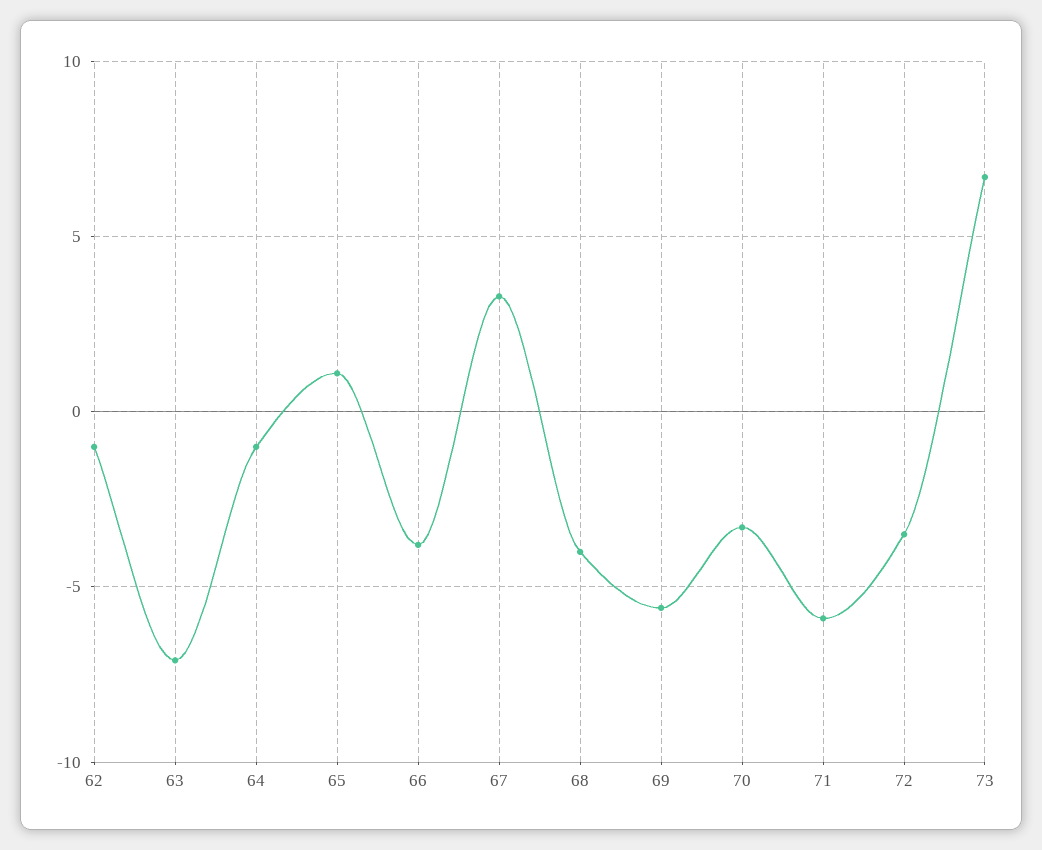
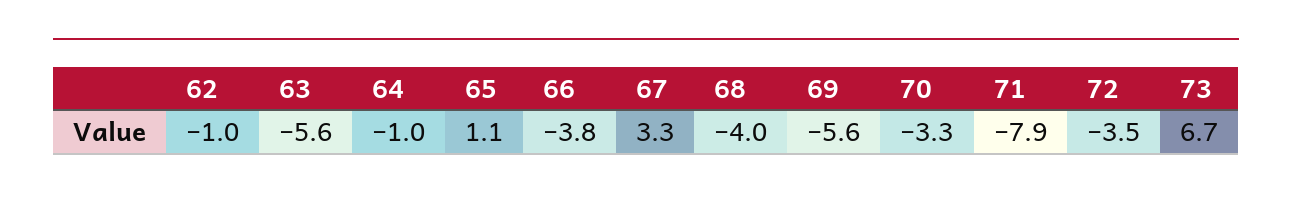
  {
    "62": -1,
-   "63": -7,
+   "63": -5.6,
    "64": -1,
    "65": 1.1,
    "66": -3.8,
    "67": 3.3,
    "68": -4,
    "69": -5.6,
    "70": -3.3,
-   "71": -6,
+   "71": -7.9,
    "72": -3.5,
    "73": 6.7
  }

